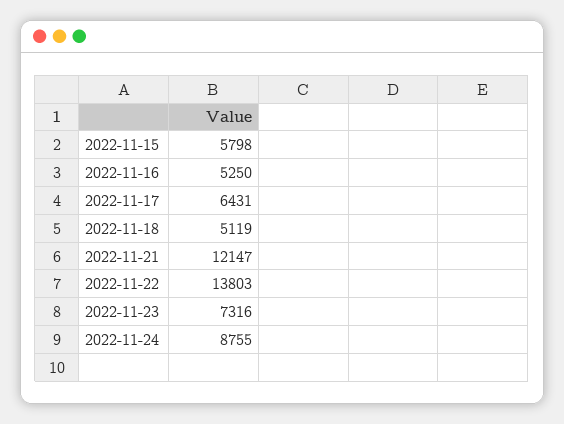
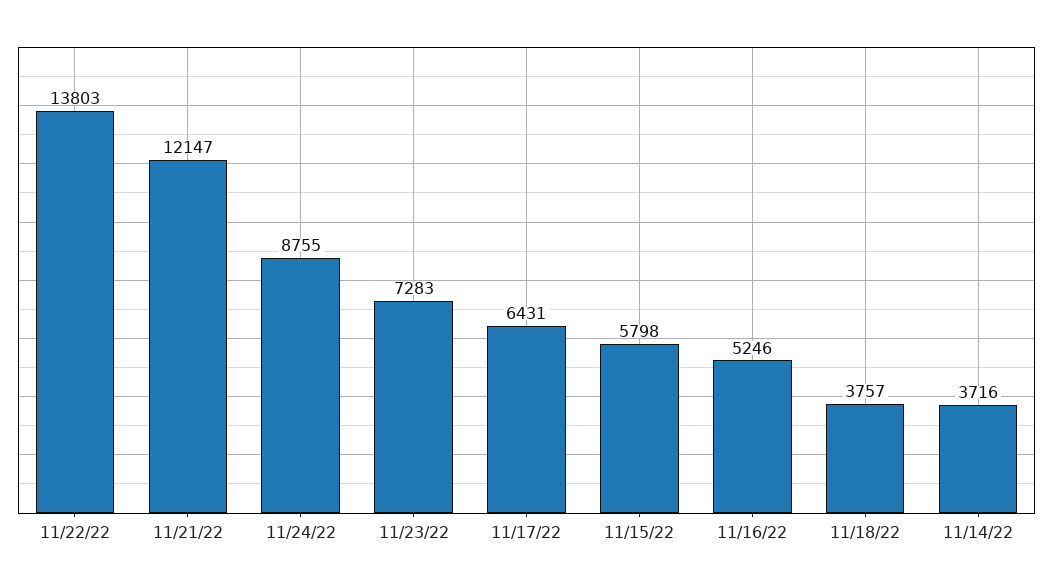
  {
    "2022-11-15": 5798,
-   "2022-11-16": 5250,
+   "2022-11-16": 5246,
    "2022-11-17": 6431,
-   "2022-11-18": 5119,
+   "2022-11-18": 3757,
    "2022-11-21": 12147,
    "2022-11-22": 13803,
-   "2022-11-23": 7316,
+   "2022-11-23": 7283,
-   "2022-11-24": 8755
+   "2022-11-24": 8755,
+   "11/14/22": 3716
  }

